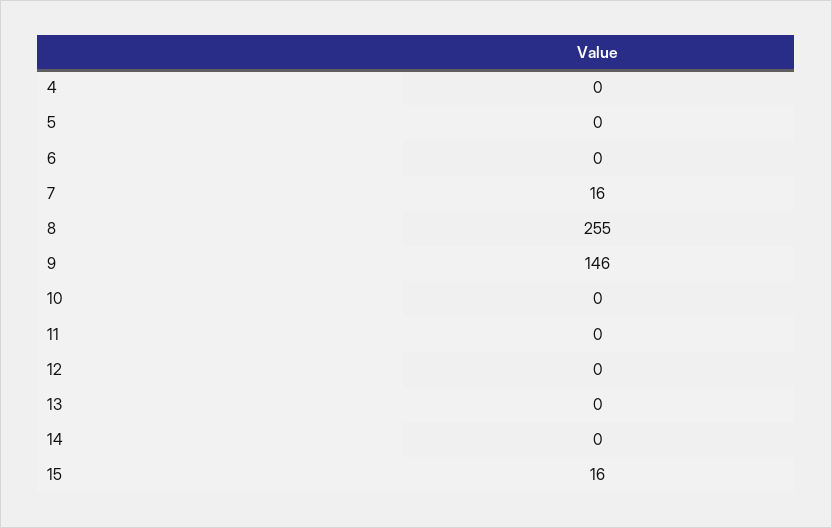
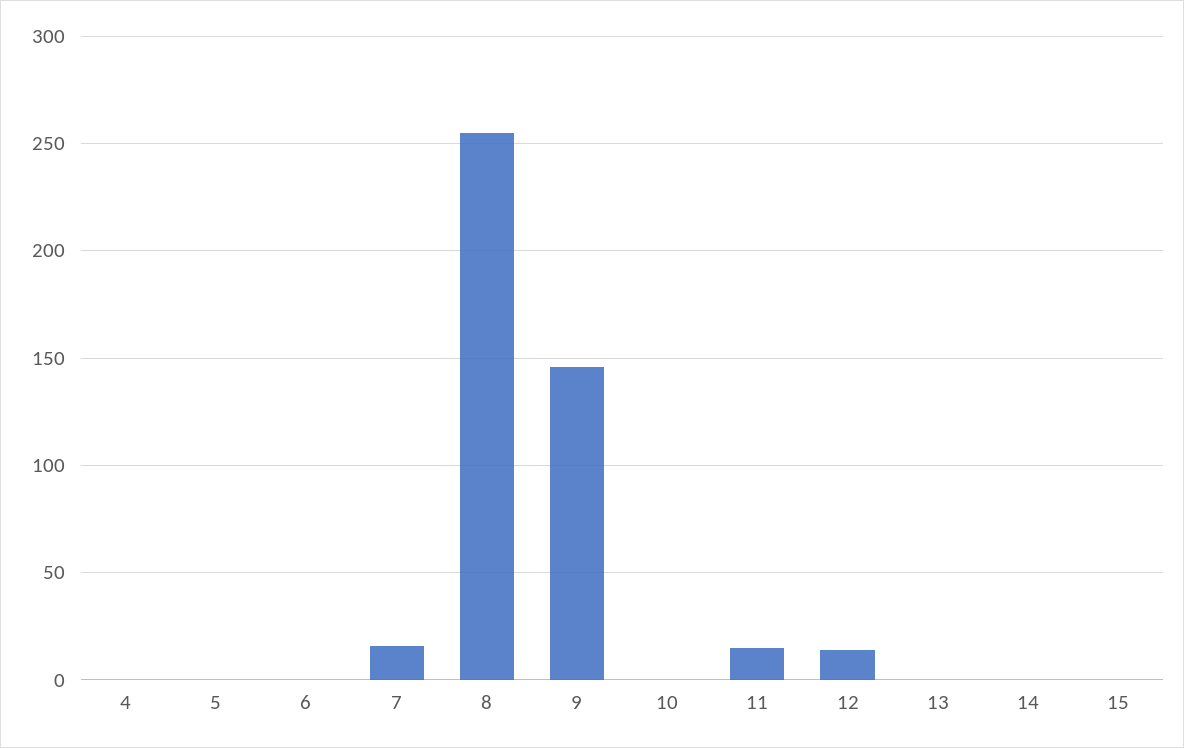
  {
    "4": 0,
    "5": 0,
    "6": 0,
    "7": 16,
    "8": 255,
    "9": 146,
    "10": 0,
-   "11": 0,
+   "11": 15,
-   "12": 0,
+   "12": 15,
    "13": 0,
    "14": 0,
-   "15": 16
+   "15": 0
  }

